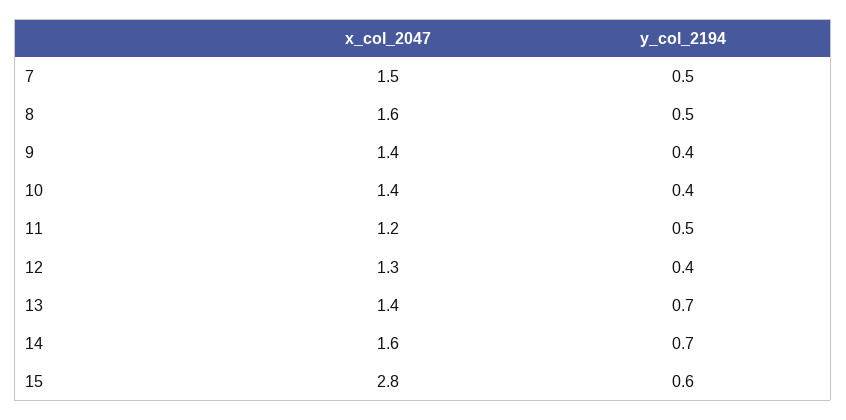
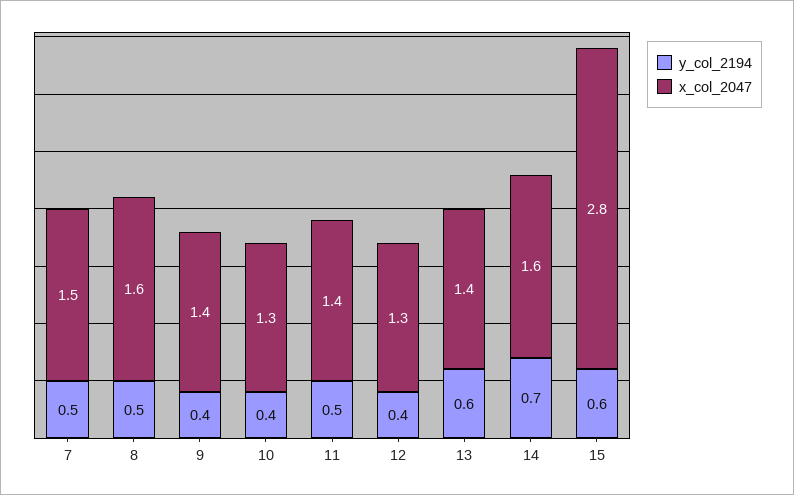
  {
    "x_col_2047": {
      "7": 1.5,
      "8": 1.6,
      "9": 1.4,
-     "10": 1.4,
+     "10": 1.3,
-     "11": 1.2,
+     "11": 1.4,
      "12": 1.3,
      "13": 1.4,
      "14": 1.6,
      "15": 2.8
    },
    "y_col_2194": {
      "7": 0.5,
      "8": 0.5,
      "9": 0.4,
      "10": 0.4,
      "11": 0.5,
      "12": 0.4,
-     "13": 0.7,
+     "13": 0.6,
      "14": 0.7,
      "15": 0.6
    }
  }

